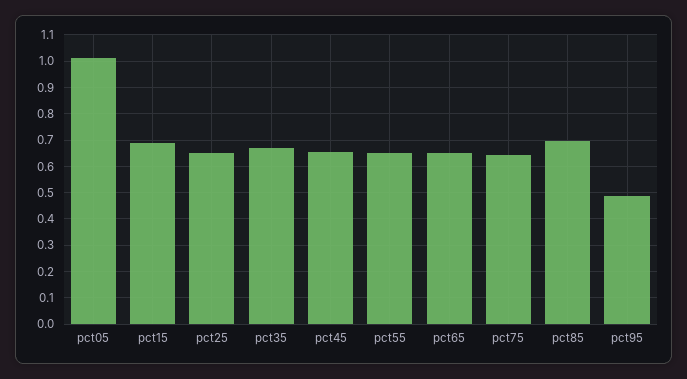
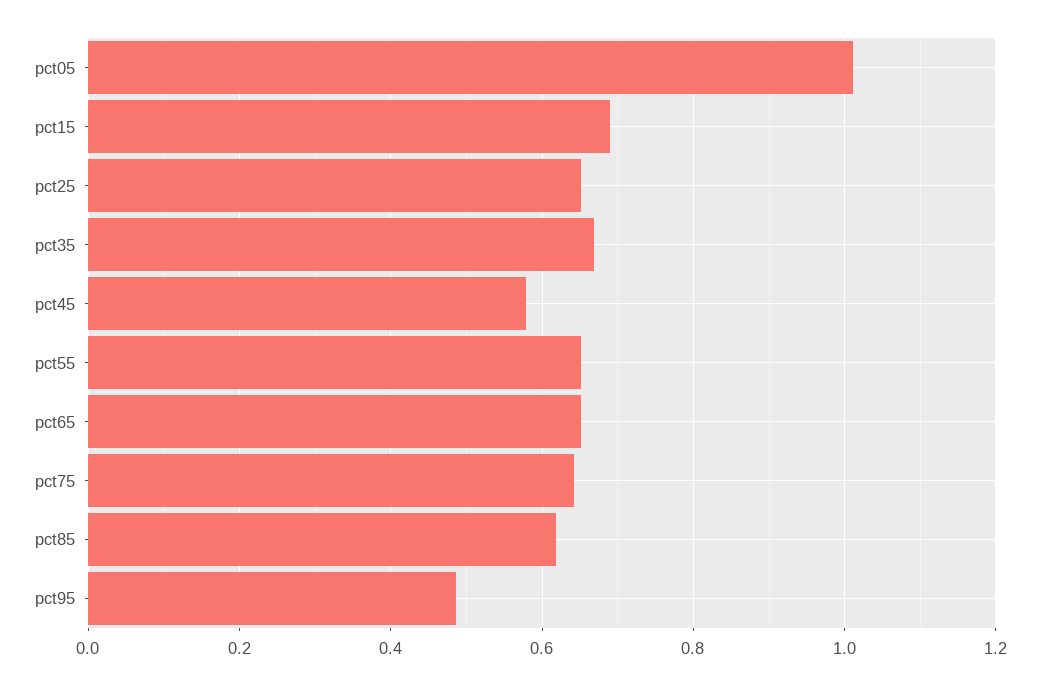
  {
    "pct05": 1.02,
    "pct15": 0.7,
    "pct25": 0.66,
    "pct35": 0.66,
-   "pct45": 0.65,
+   "pct45": 0.58,
    "pct55": 0.66,
    "pct65": 0.66,
    "pct75": 0.64,
-   "pct85": 0.7,
+   "pct85": 0.62,
    "pct95": 0.48
  }

